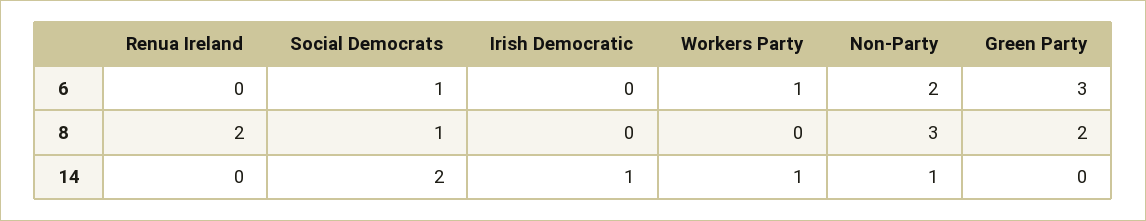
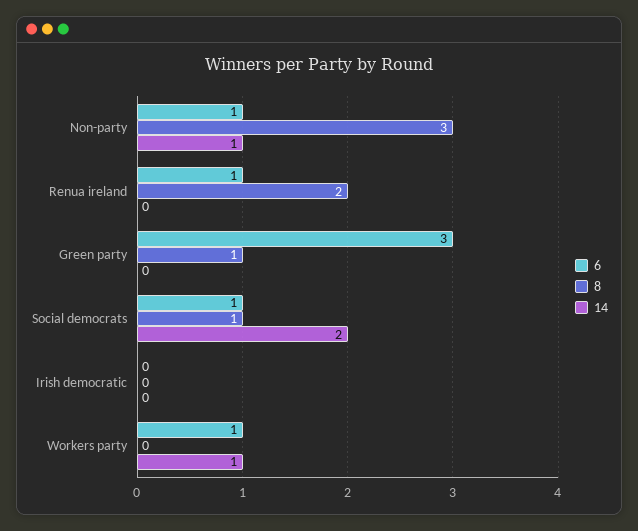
  {
    "6": {
-     "Renua Ireland": 0,
+     "Renua Ireland": 1,
      "Social Democrats": 1,
      "Irish Democratic": 0,
      "Workers Party": 1,
-     "Non-Party": 2,
+     "Non-Party": 1,
      "Green Party": 3
    },
    "8": {
      "Renua Ireland": 2,
      "Social Democrats": 1,
      "Irish Democratic": 0,
      "Workers Party": 0,
      "Non-Party": 3,
-     "Green Party": 2
+     "Green Party": 1
    },
    "14": {
      "Renua Ireland": 0,
      "Social Democrats": 2,
-     "Irish Democratic": 1,
+     "Irish Democratic": 0,
      "Workers Party": 1,
      "Non-Party": 1,
      "Green Party": 0
    }
  }

